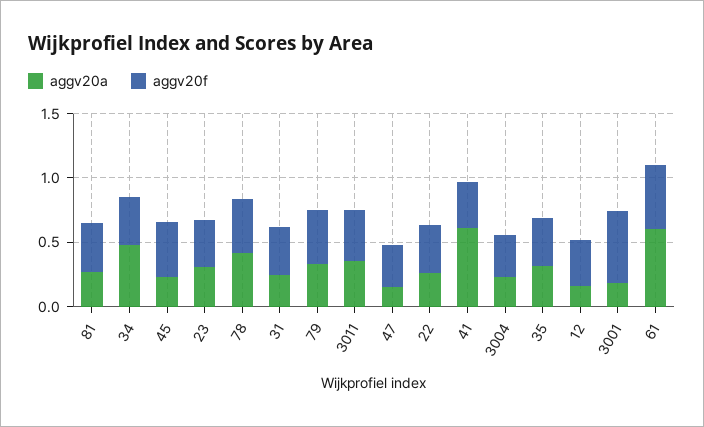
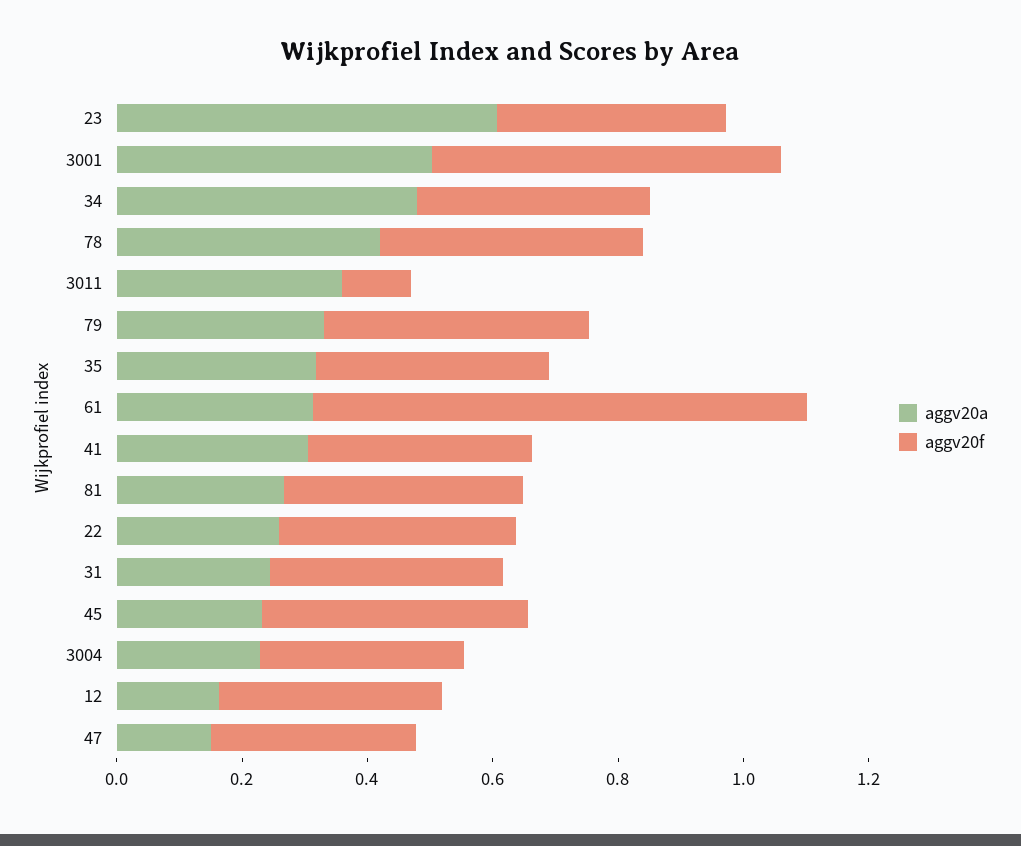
  {
    "aggv20a": {
      "81": 0.25,
      "34": 0.5,
      "45": 0.25,
-     "23": 0.3,
+     "23": 0.6,
      "78": 0.4,
      "31": 0.25,
      "79": 0.35,
      "3011": 0.35,
      "47": 0.15,
      "22": 0.25,
-     "41": 0.6,
+     "41": 0.3,
      "3004": 0.25,
      "35": 0.3,
      "12": 0.15,
-     "3001": 0.2,
+     "3001": 0.5,
-     "61": 0.6
+     "61": 0.3
    },
    "aggv20f": {
      "81": 0.4,
      "34": 0.35,
      "45": 0.4,
      "23": 0.35,
      "78": 0.4,
      "31": 0.35,
      "79": 0.4,
-     "3011": 0.4,
+     "3011": 0.1,
      "47": 0.35,
      "22": 0.4,
      "41": 0.35,
      "3004": 0.35,
      "35": 0.35,
      "12": 0.35,
      "3001": 0.55,
-     "61": 0.5
+     "61": 0.8
    }
  }

